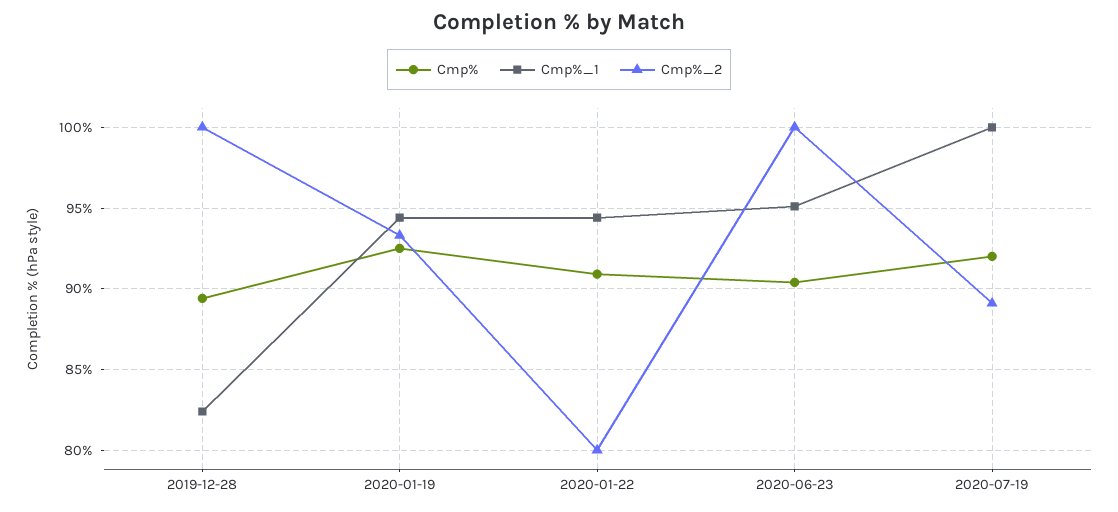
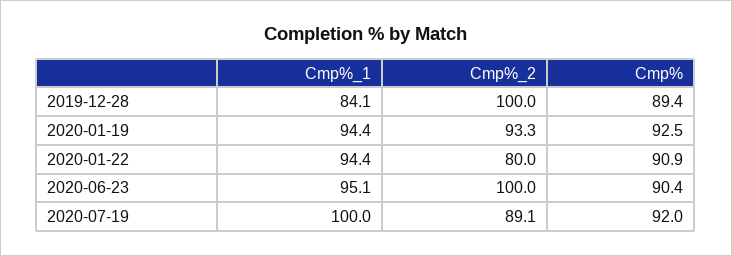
  {
    "Cmp%": {
      "2019-12-28": 89.4,
      "2020-01-19": 92.5,
      "2020-01-22": 90.9,
      "2020-06-23": 90.4,
      "2020-07-19": 92
    },
    "Cmp%_1": {
-     "2019-12-28": 82.5,
+     "2019-12-28": 84.1,
      "2020-01-19": 94.4,
      "2020-01-22": 94.4,
      "2020-06-23": 95.1,
      "2020-07-19": 100
    },
    "Cmp%_2": {
      "2019-12-28": 100,
      "2020-01-19": 93.3,
      "2020-01-22": 80,
      "2020-06-23": 100,
      "2020-07-19": 89.1
    }
  }

